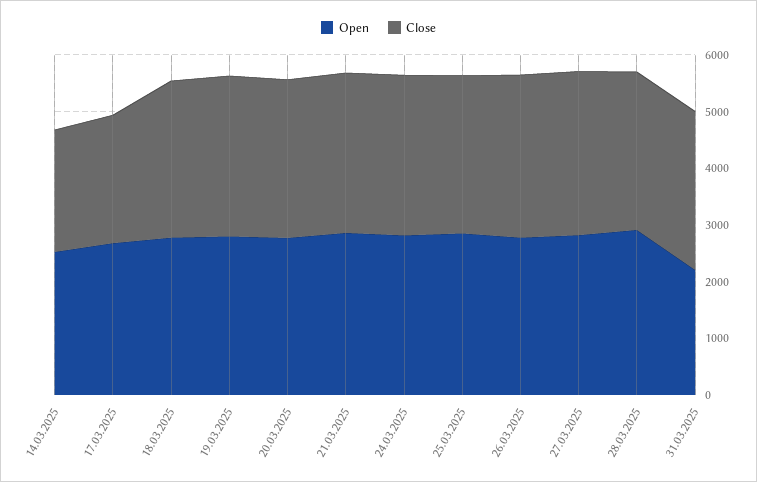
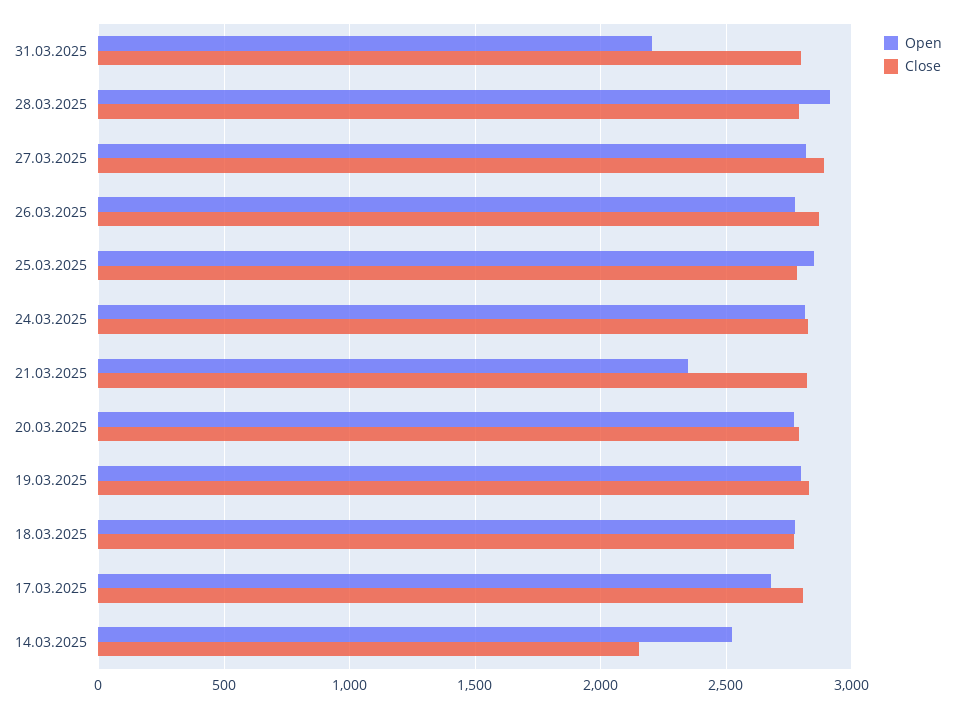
  {
    "Open": {
      "14.03.2025": 2500,
      "17.03.2025": 2700,
      "18.03.2025": 2750,
      "19.03.2025": 2800,
      "20.03.2025": 2750,
-     "21.03.2025": 2800,
+     "21.03.2025": 2350,
      "24.03.2025": 2800,
      "25.03.2025": 2850,
      "26.03.2025": 2800,
      "27.03.2025": 2800,
      "28.03.2025": 2900,
      "31.03.2025": 2200
    },
    "Close": {
      "14.03.2025": 2150,
-     "17.03.2025": 2200,
+     "17.03.2025": 2800,
      "18.03.2025": 2750,
      "19.03.2025": 2850,
      "20.03.2025": 2800,
      "21.03.2025": 2800,
      "24.03.2025": 2800,
      "25.03.2025": 2800,
      "26.03.2025": 2850,
      "27.03.2025": 2900,
      "28.03.2025": 2800,
      "31.03.2025": 2800
    }
  }

